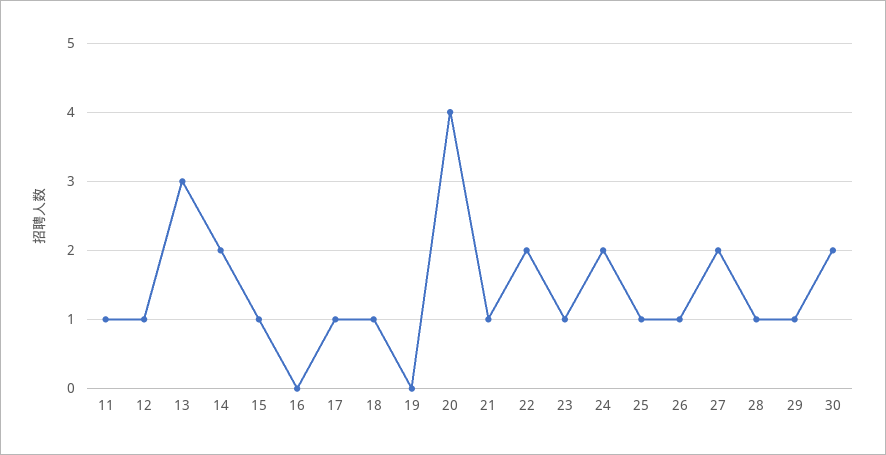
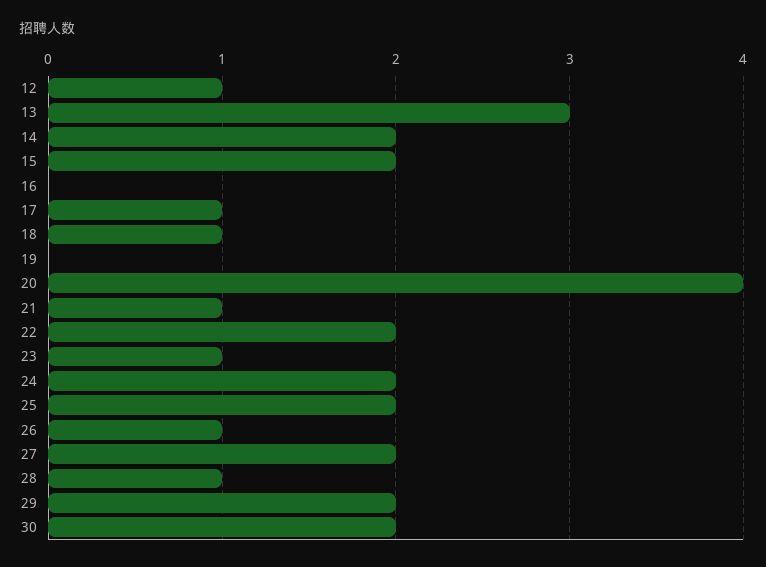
  {
-   "11": 1,
    "12": 1,
    "13": 3,
    "14": 2,
-   "15": 1,
+   "15": 2,
    "16": 0,
    "17": 1,
    "18": 1,
    "19": 0,
    "20": 4,
    "21": 1,
    "22": 2,
    "23": 1,
    "24": 2,
-   "25": 1,
+   "25": 2,
    "26": 1,
    "27": 2,
    "28": 1,
-   "29": 1,
+   "29": 2,
    "30": 2
  }

